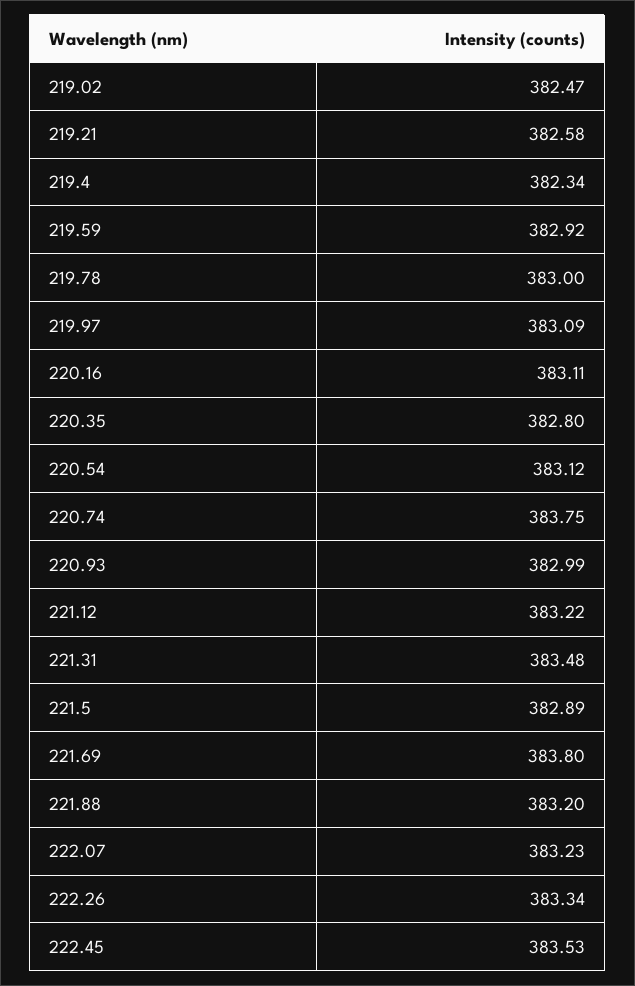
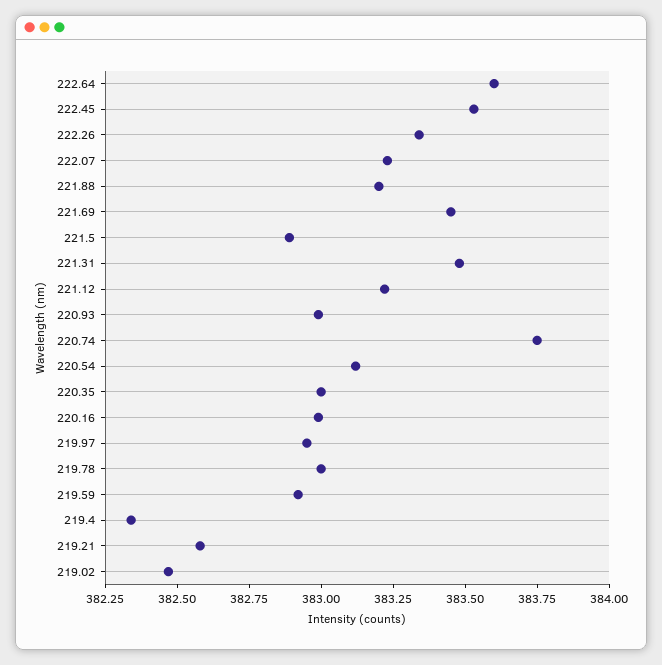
  {
    "219.02": 382.47,
    "219.21": 382.58,
    "219.4": 382.34,
    "219.59": 382.92,
    "219.78": 383,
-   "219.97": 383.09,
+   "219.97": 382.95,
-   "220.16": 383.11,
+   "220.16": 383,
-   "220.35": 382.8,
+   "220.35": 383,
    "220.54": 383.12,
    "220.74": 383.75,
    "220.93": 382.99,
    "221.12": 383.22,
    "221.31": 383.48,
    "221.5": 382.89,
-   "221.69": 383.8,
+   "221.69": 383.45,
    "221.88": 383.2,
    "222.07": 383.23,
    "222.26": 383.34,
-   "222.45": 383.53
+   "222.45": 383.53,
+   "222.64": 383.6
  }

